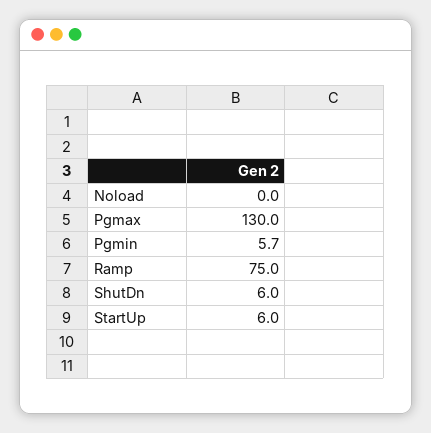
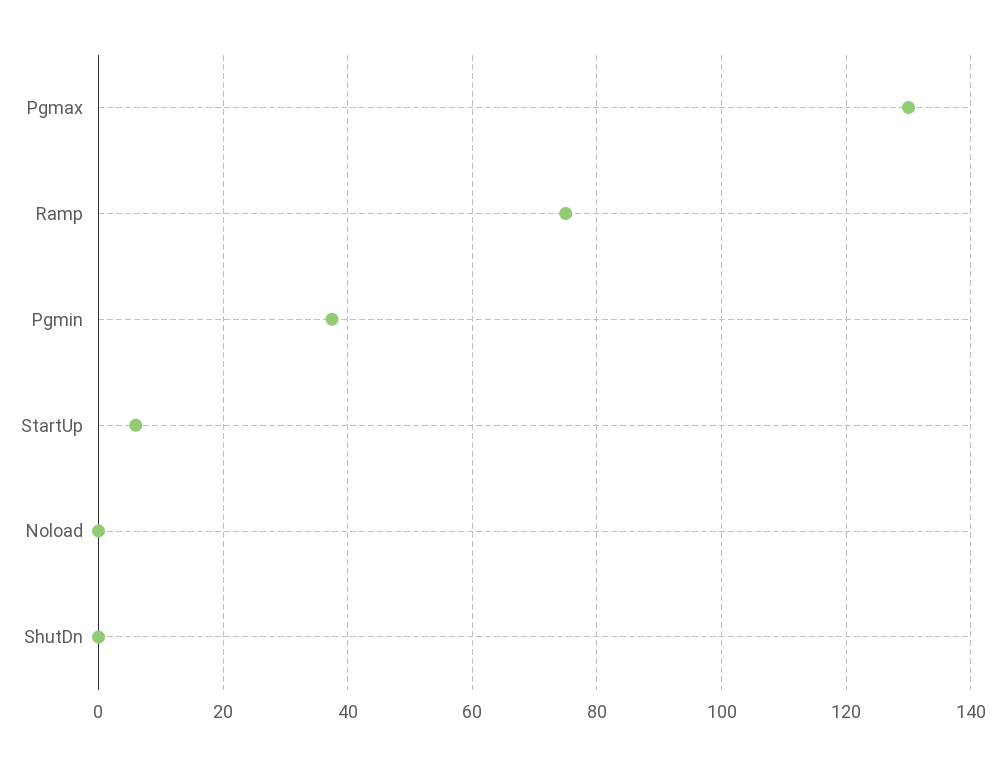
  {
    "Noload": 0,
    "Pgmax": 130,
-   "Pgmin": 5.7,
+   "Pgmin": 38,
    "Ramp": 75,
-   "ShutDn": 6,
+   "ShutDn": 0,
    "StartUp": 6
  }

